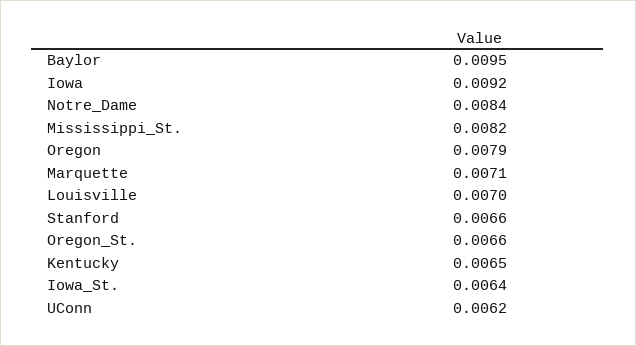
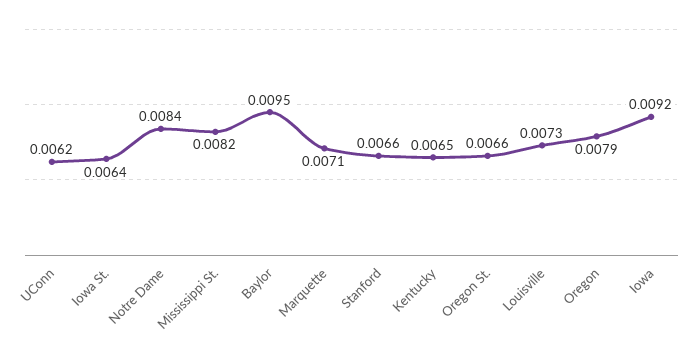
  {
    "Baylor": 0.0095,
    "Iowa": 0.0092,
    "Notre_Dame": 0.0084,
    "Mississippi_St.": 0.0082,
    "Oregon": 0.0079,
    "Marquette": 0.0071,
-   "Louisville": 0.007,
+   "Louisville": 0.0073,
    "Stanford": 0.0066,
    "Oregon_St.": 0.0066,
    "Kentucky": 0.0065,
    "Iowa_St.": 0.0064,
    "UConn": 0.0062
  }

